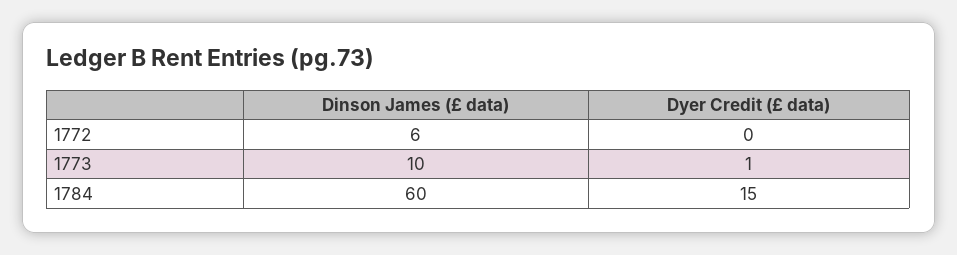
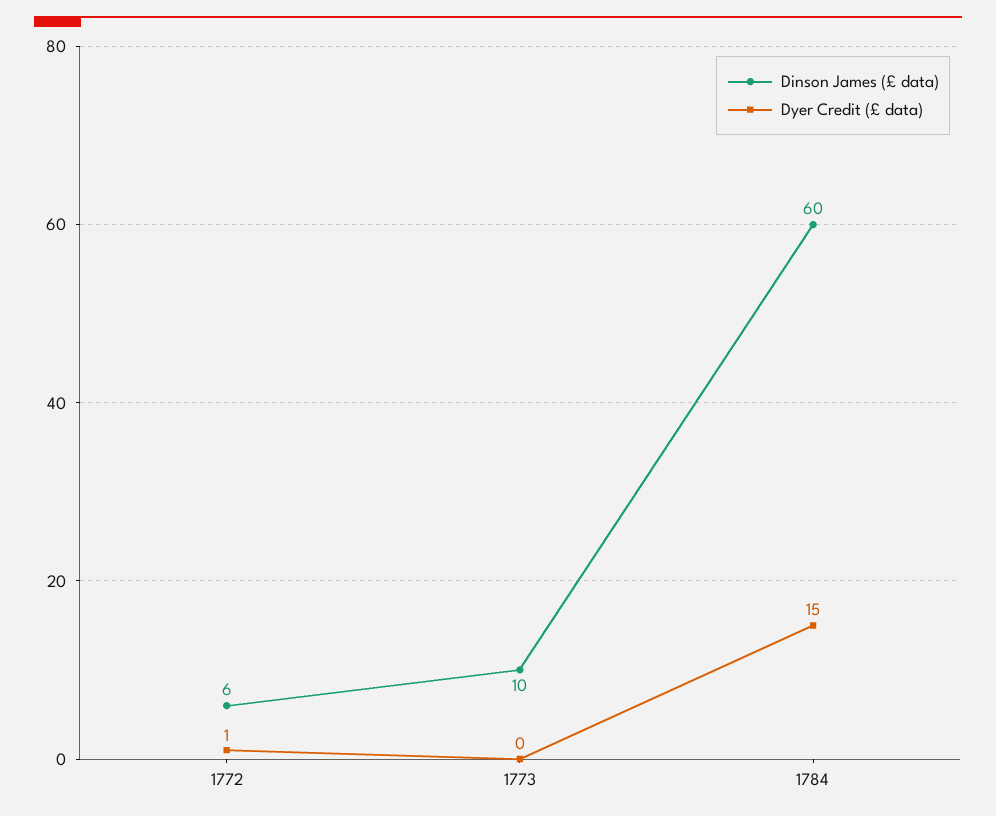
  {
    "Dinson James (£ data)": {
      "1772": 6,
      "1773": 10,
      "1784": 60
    },
    "Dyer Credit (£ data)": {
-     "1772": 0,
+     "1772": 1,
-     "1773": 1,
+     "1773": 0,
      "1784": 15
    }
  }

